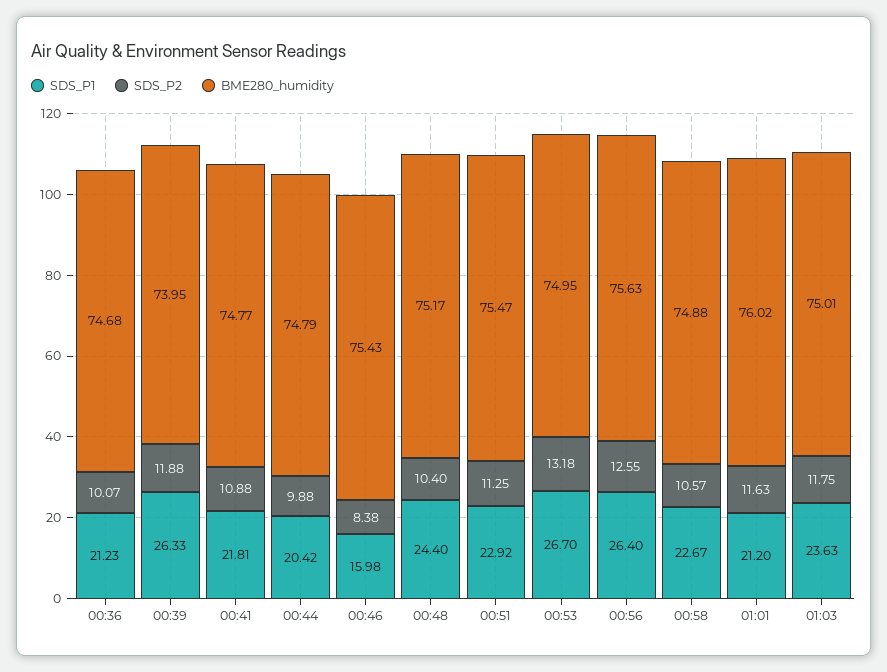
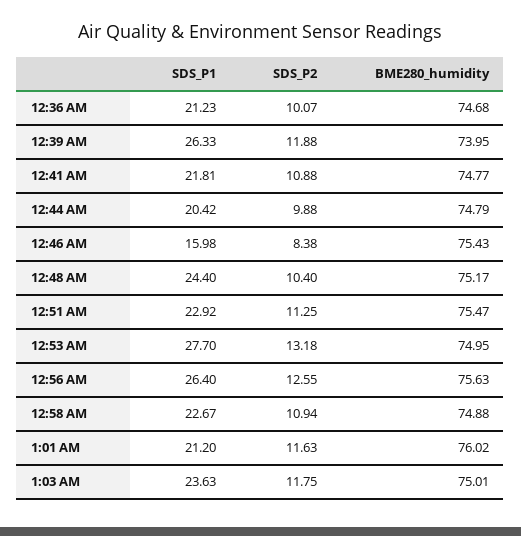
  {
    "SDS_P1": {
      "00:36": 21.23,
      "00:39": 26.33,
      "00:41": 21.81,
      "00:44": 20.42,
      "00:46": 15.98,
      "00:48": 24.4,
      "00:51": 22.92,
-     "00:53": 26.7,
+     "00:53": 27.7,
      "00:56": 26.4,
      "00:58": 22.67,
      "01:01": 21.2,
      "01:03": 23.63
    },
    "SDS_P2": {
      "00:36": 10.07,
      "00:39": 11.88,
      "00:41": 10.88,
      "00:44": 9.88,
      "00:46": 8.38,
      "00:48": 10.4,
      "00:51": 11.25,
      "00:53": 13.18,
      "00:56": 12.55,
-     "00:58": 10.57,
+     "00:58": 10.94,
      "01:01": 11.63,
      "01:03": 11.75
    },
    "BME280_humidity": {
      "00:36": 74.68,
      "00:39": 73.95,
      "00:41": 74.77,
      "00:44": 74.79,
      "00:46": 75.43,
      "00:48": 75.17,
      "00:51": 75.47,
      "00:53": 74.95,
      "00:56": 75.63,
      "00:58": 74.88,
      "01:01": 76.02,
      "01:03": 75.01
    }
  }

